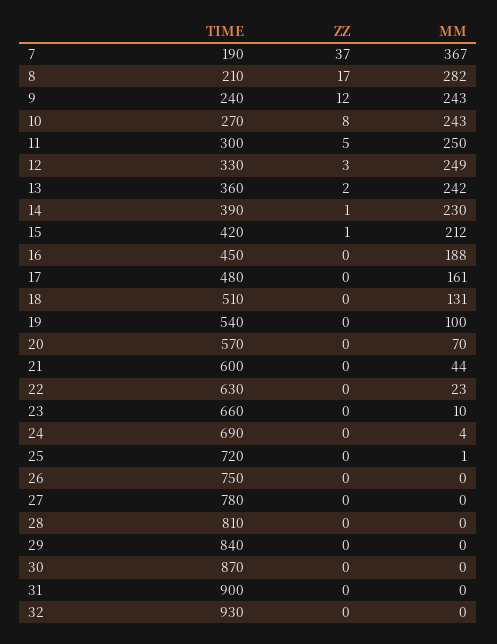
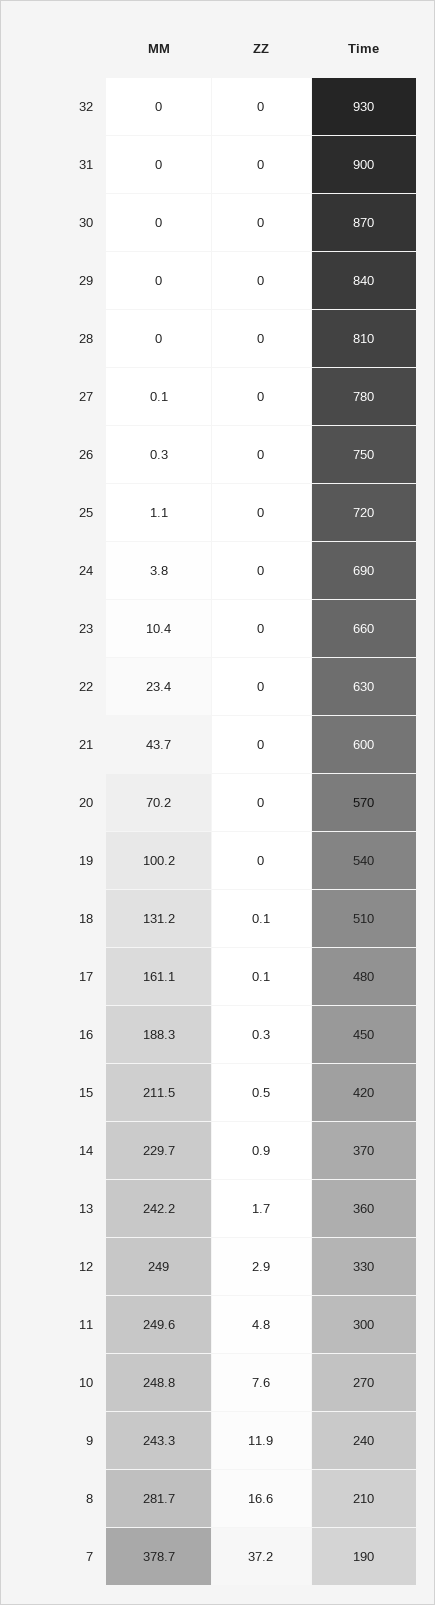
  {
    "TIME": {
      "7": 190,
      "8": 210,
      "9": 240,
      "10": 270,
      "11": 300,
      "12": 330,
      "13": 360,
-     "14": 390,
+     "14": 370,
      "15": 420,
      "16": 450,
      "17": 480,
      "18": 510,
      "19": 540,
      "20": 570,
      "21": 600,
      "22": 630,
      "23": 660,
      "24": 690,
      "25": 720,
      "26": 750,
      "27": 780,
      "28": 810,
      "29": 840,
      "30": 870,
      "31": 900,
      "32": 930
    },
    "ZZ": {
      "7": 37.2,
      "8": 16.6,
      "9": 11.9,
      "10": 7.6,
      "11": 4.8,
      "12": 2.9,
      "13": 1.7,
      "14": 0.9,
      "15": 0.5,
      "16": 0.3,
      "17": 0.1,
      "18": 0.1,
      "19": 0,
      "20": 0,
      "21": 0,
      "22": 0,
      "23": 0,
      "24": 0,
      "25": 0,
      "26": 0,
      "27": 0,
      "28": 0,
      "29": 0,
      "30": 0,
      "31": 0,
      "32": 0
    },
    "MM": {
-     "7": 367,
+     "7": 378.7,
      "8": 281.7,
      "9": 243.3,
-     "10": 243,
+     "10": 248.8,
      "11": 249.6,
      "12": 249,
      "13": 242.2,
      "14": 229.7,
      "15": 211.5,
      "16": 188.3,
      "17": 161.1,
      "18": 131.2,
      "19": 100.2,
      "20": 70.2,
      "21": 43.7,
      "22": 23.4,
      "23": 10.4,
      "24": 3.8,
      "25": 1.1,
      "26": 0.3,
      "27": 0.1,
      "28": 0,
      "29": 0,
      "30": 0,
      "31": 0,
      "32": 0
    }
  }

